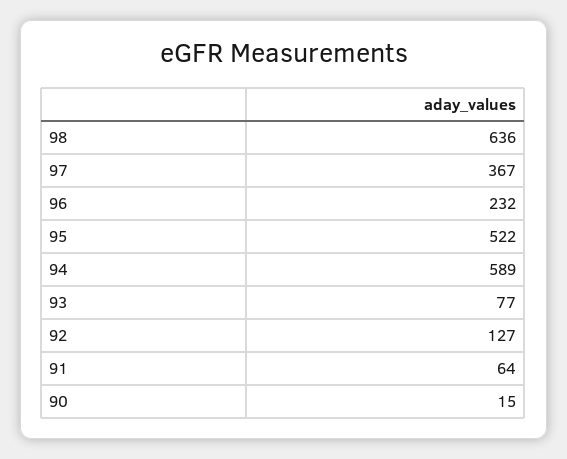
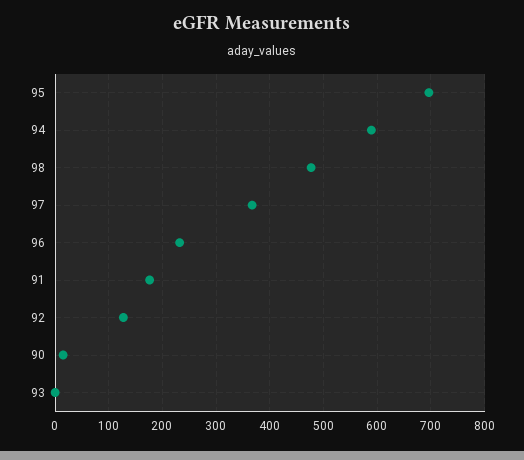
  {
-   "98": 636,
+   "98": 480,
    "97": 367,
    "96": 232,
-   "95": 522,
+   "95": 700,
    "94": 589,
-   "93": 77,
+   "93": 0,
    "92": 127,
-   "91": 64,
+   "91": 180,
    "90": 15
  }

